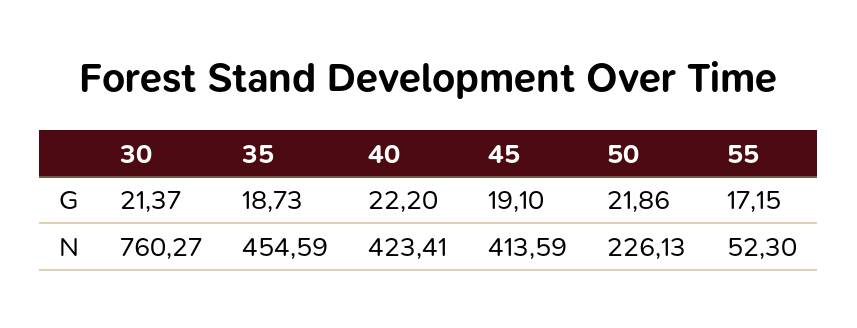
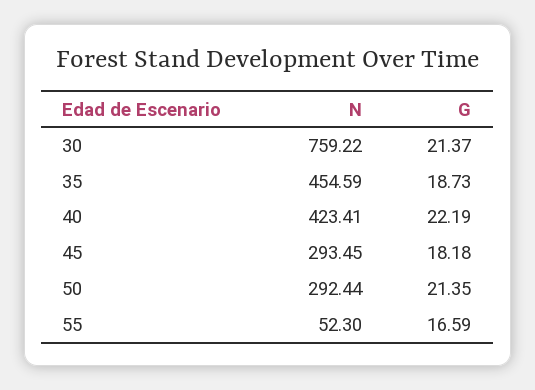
  {
    "30": {
      "G": 21.37,
-     "N": 760.27
+     "N": 759.22
    },
    "35": {
      "G": 18.73,
      "N": 454.59
    },
    "40": {
-     "G": 22.2,
+     "G": 22.19,
      "N": 423.41
    },
    "45": {
-     "G": 19.1,
+     "G": 18.18,
-     "N": 413.59
+     "N": 293.45
    },
    "50": {
-     "G": 21.86,
+     "G": 21.35,
-     "N": 226.13
+     "N": 292.44
    },
    "55": {
-     "G": 17.15,
+     "G": 16.59,
      "N": 52.3
    }
  }

